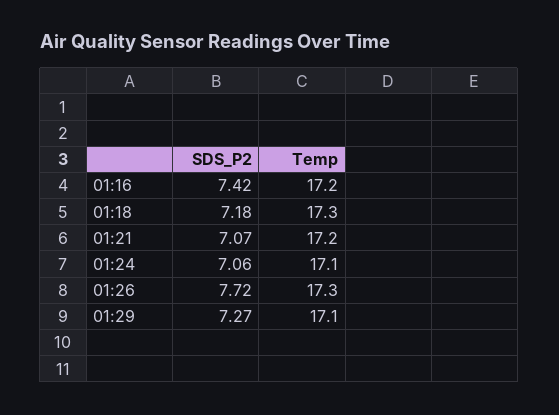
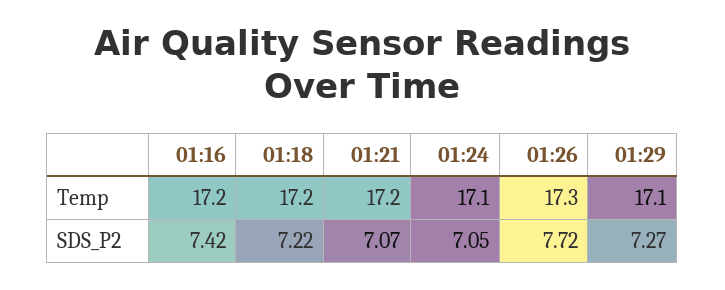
  {
    "SDS_P2": {
      "01:16": 7.42,
-     "01:18": 7.18,
+     "01:18": 7.22,
      "01:21": 7.07,
-     "01:24": 7.06,
+     "01:24": 7.05,
      "01:26": 7.72,
      "01:29": 7.27
    },
    "Temp": {
      "01:16": 17.2,
-     "01:18": 17.3,
+     "01:18": 17.2,
      "01:21": 17.2,
      "01:24": 17.1,
      "01:26": 17.3,
      "01:29": 17.1
    }
  }

